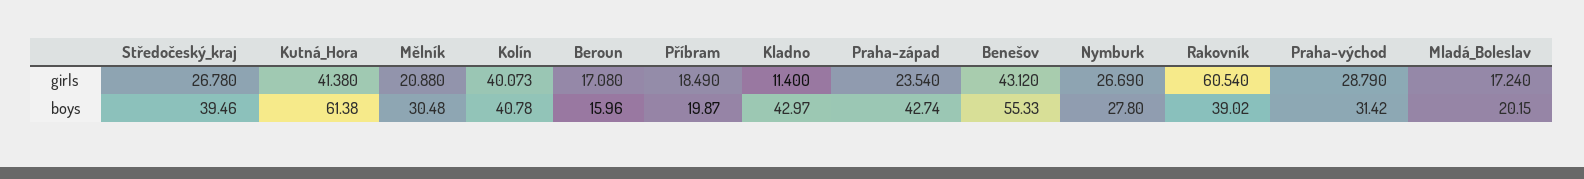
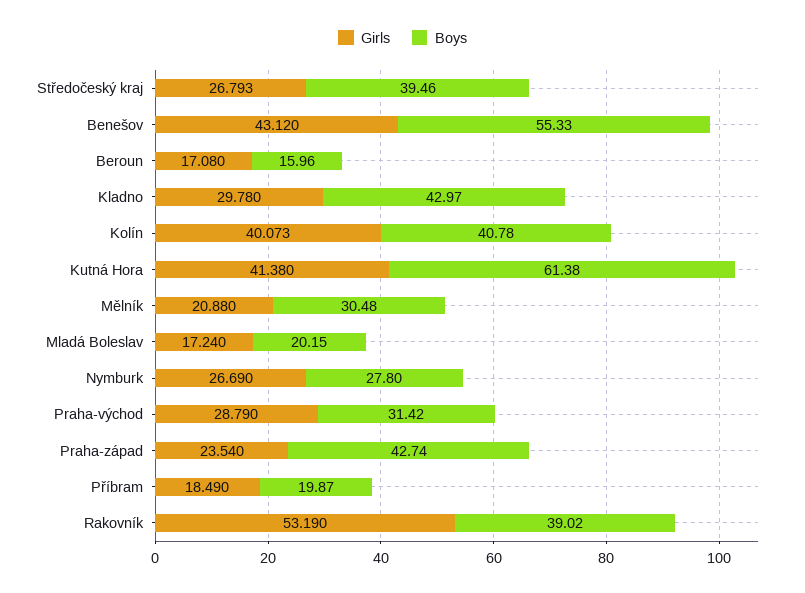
  {
    "girls": {
-     "Středočeský_kraj": 26.78,
+     "Středočeský_kraj": 26.793,
      "Kutná_Hora": 41.38,
      "Mělník": 20.88,
      "Kolín": 40.073,
      "Beroun": 17.08,
      "Příbram": 18.49,
-     "Kladno": 11.4,
+     "Kladno": 29.78,
      "Praha-západ": 23.54,
      "Benešov": 43.12,
      "Nymburk": 26.69,
-     "Rakovník": 60.54,
+     "Rakovník": 53.19,
      "Praha-východ": 28.79,
      "Mladá_Boleslav": 17.24
    },
    "boys": {
      "Středočeský_kraj": 39.46,
      "Kutná_Hora": 61.38,
      "Mělník": 30.48,
      "Kolín": 40.78,
      "Beroun": 15.96,
      "Příbram": 19.87,
      "Kladno": 42.97,
      "Praha-západ": 42.74,
      "Benešov": 55.33,
      "Nymburk": 27.8,
      "Rakovník": 39.02,
      "Praha-východ": 31.42,
      "Mladá_Boleslav": 20.15
    }
  }

